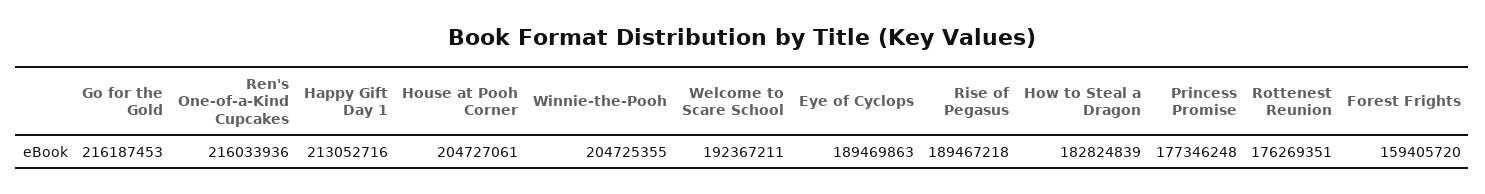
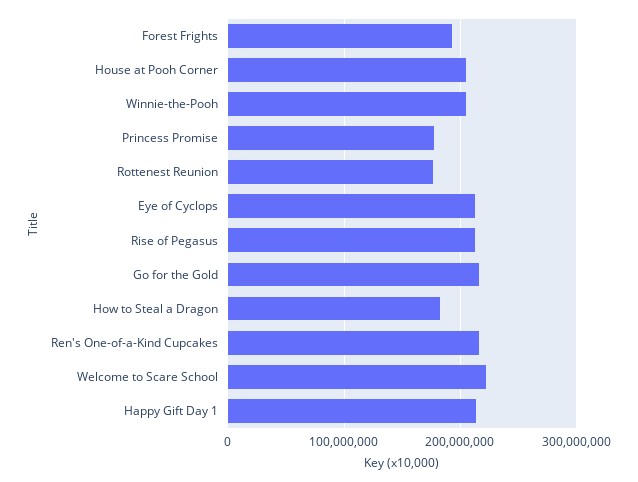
  {
    "Go for the Gold": 216187453,
    "Ren's One-of-a-Kind Cupcakes": 216033936,
    "Happy Gift Day 1": 213052716,
    "House at Pooh Corner": 204727061,
    "Winnie-the-Pooh": 204725355,
-   "Welcome to Scare School": 192367211,
+   "Welcome to Scare School": 220000000,
-   "Eye of Cyclops": 189469863,
+   "Eye of Cyclops": 210000000,
-   "Rise of Pegasus": 189467218,
+   "Rise of Pegasus": 210000000,
    "How to Steal a Dragon": 182824839,
    "Princess Promise": 177346248,
    "Rottenest Reunion": 176269351,
-   "Forest Frights": 159405720
+   "Forest Frights": 190000000
  }

